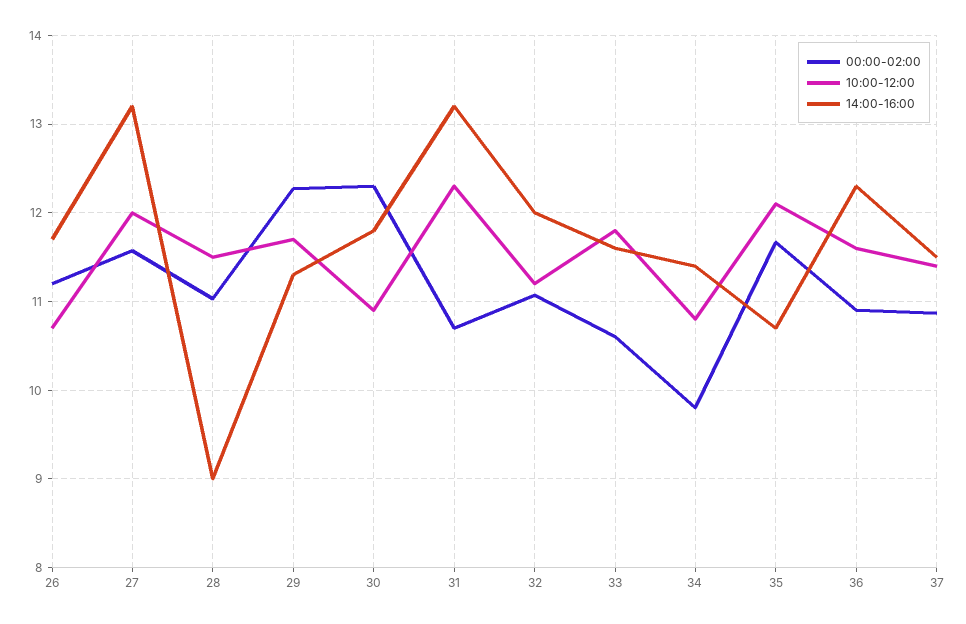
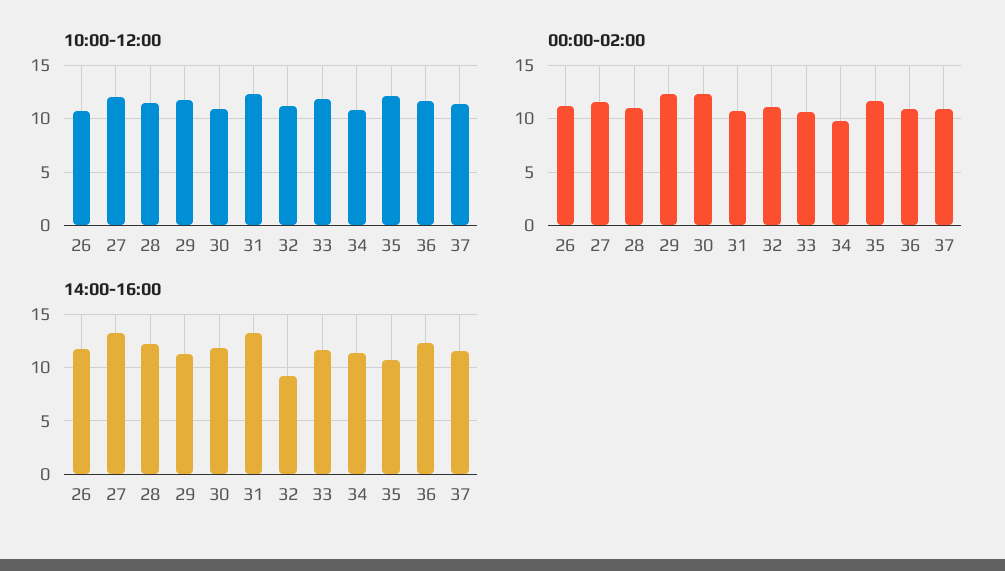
  {
    "00:00-02:00": {
      "26": 11.2,
      "27": 11.6,
      "28": 11,
      "29": 12.3,
      "30": 12.3,
      "31": 10.7,
      "32": 11.1,
      "33": 10.6,
      "34": 9.8,
      "35": 11.7,
      "36": 10.9,
      "37": 10.9
    },
    "10:00-12:00": {
      "26": 10.7,
      "27": 12,
      "28": 11.5,
      "29": 11.7,
      "30": 10.9,
      "31": 12.3,
      "32": 11.2,
      "33": 11.8,
      "34": 10.8,
      "35": 12.1,
      "36": 11.6,
      "37": 11.4
    },
    "14:00-16:00": {
      "26": 11.7,
      "27": 13.2,
-     "28": 9,
+     "28": 12,
      "29": 11.3,
      "30": 11.8,
      "31": 13.2,
-     "32": 12,
+     "32": 9,
      "33": 11.6,
      "34": 11.4,
      "35": 10.7,
      "36": 12.3,
      "37": 11.5
    }
  }

